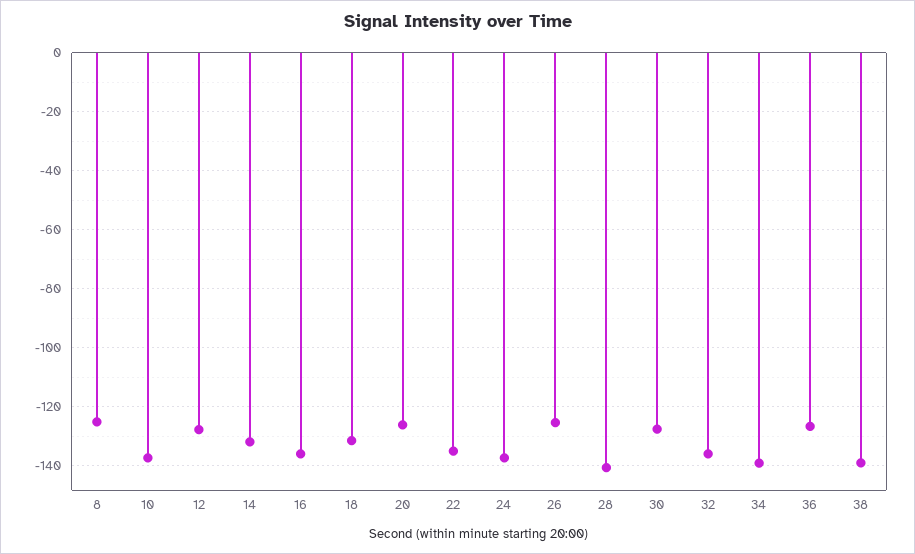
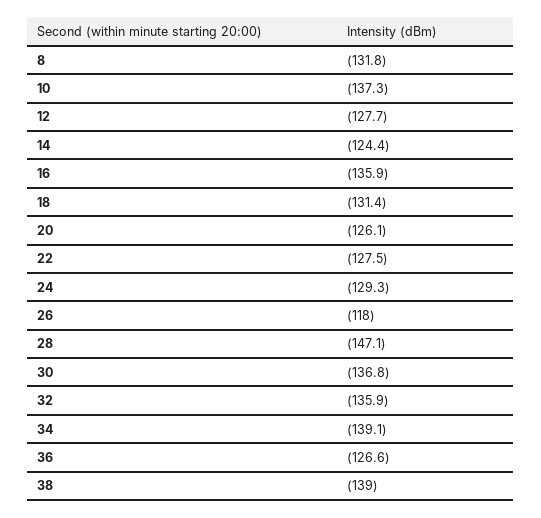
  {
-   "8": -125,
+   "8": -131.8,
    "10": -137.3,
    "12": -127.7,
-   "14": -132.5,
+   "14": -124.4,
    "16": -135.9,
    "18": -131.4,
    "20": -126.1,
-   "22": -135,
+   "22": -127.5,
-   "24": -137.5,
+   "24": -129.3,
-   "26": -125,
+   "26": -118,
-   "28": -140,
+   "28": -147.1,
-   "30": -127.5,
+   "30": -136.8,
    "32": -135.9,
    "34": -139.1,
    "36": -126.6,
    "38": -139
  }

